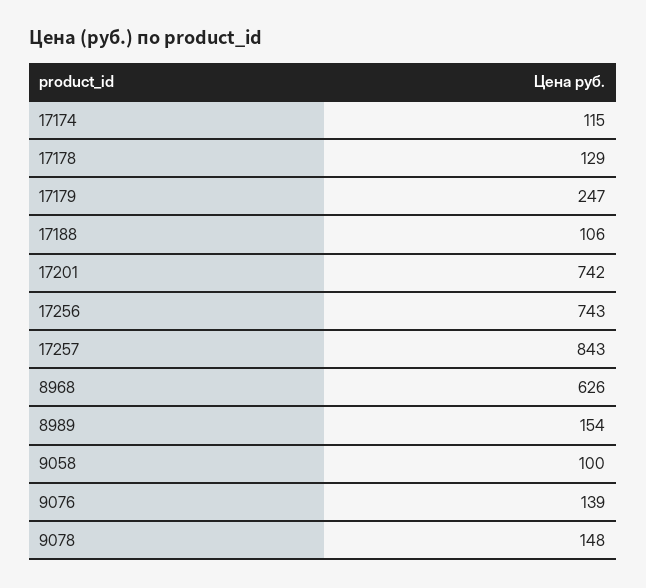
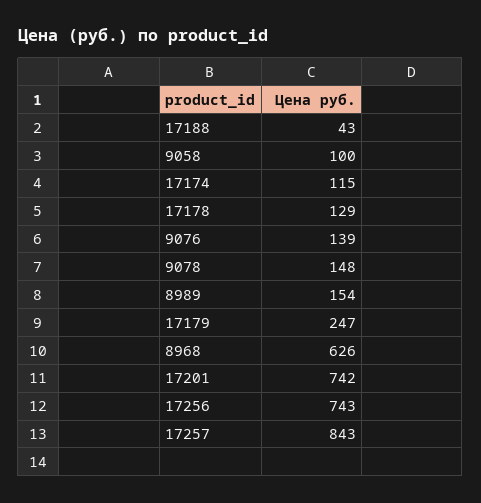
  {
    "17174": 115,
    "17178": 129,
    "17179": 247,
-   "17188": 106,
+   "17188": 43,
    "17201": 742,
    "17256": 743,
    "17257": 843,
    "8968": 626,
    "8989": 154,
    "9058": 100,
    "9076": 139,
    "9078": 148
  }

